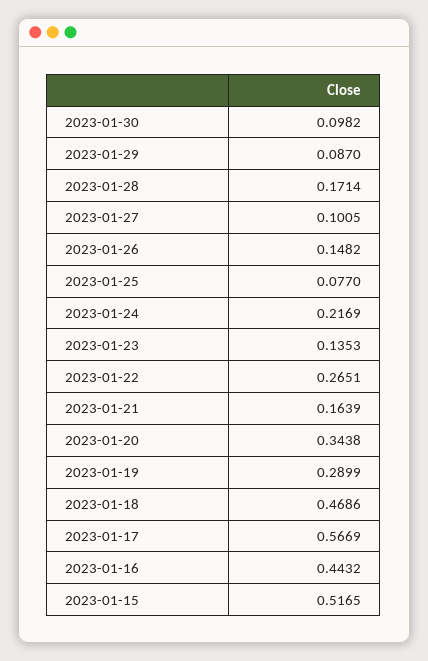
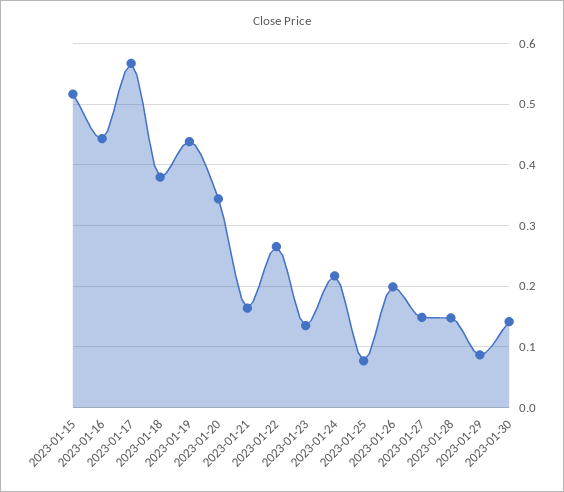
  {
-   "2023-01-30": 0.0982,
+   "2023-01-30": 0.14,
    "2023-01-29": 0.087,
-   "2023-01-28": 0.1714,
+   "2023-01-28": 0.15,
-   "2023-01-27": 0.1005,
+   "2023-01-27": 0.15,
-   "2023-01-26": 0.1482,
+   "2023-01-26": 0.2,
    "2023-01-25": 0.077,
    "2023-01-24": 0.2169,
    "2023-01-23": 0.1353,
    "2023-01-22": 0.2651,
    "2023-01-21": 0.1639,
    "2023-01-20": 0.3438,
-   "2023-01-19": 0.2899,
+   "2023-01-19": 0.44,
-   "2023-01-18": 0.4686,
+   "2023-01-18": 0.38,
    "2023-01-17": 0.5669,
    "2023-01-16": 0.4432,
    "2023-01-15": 0.5165
  }

